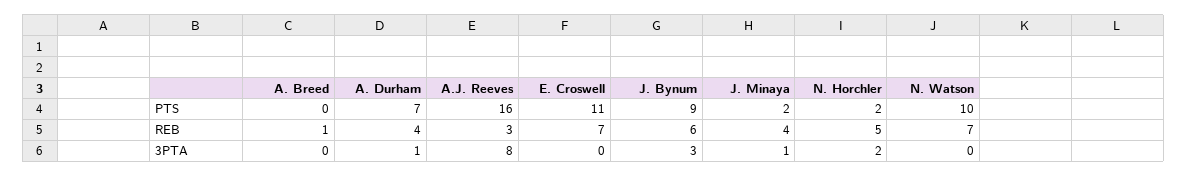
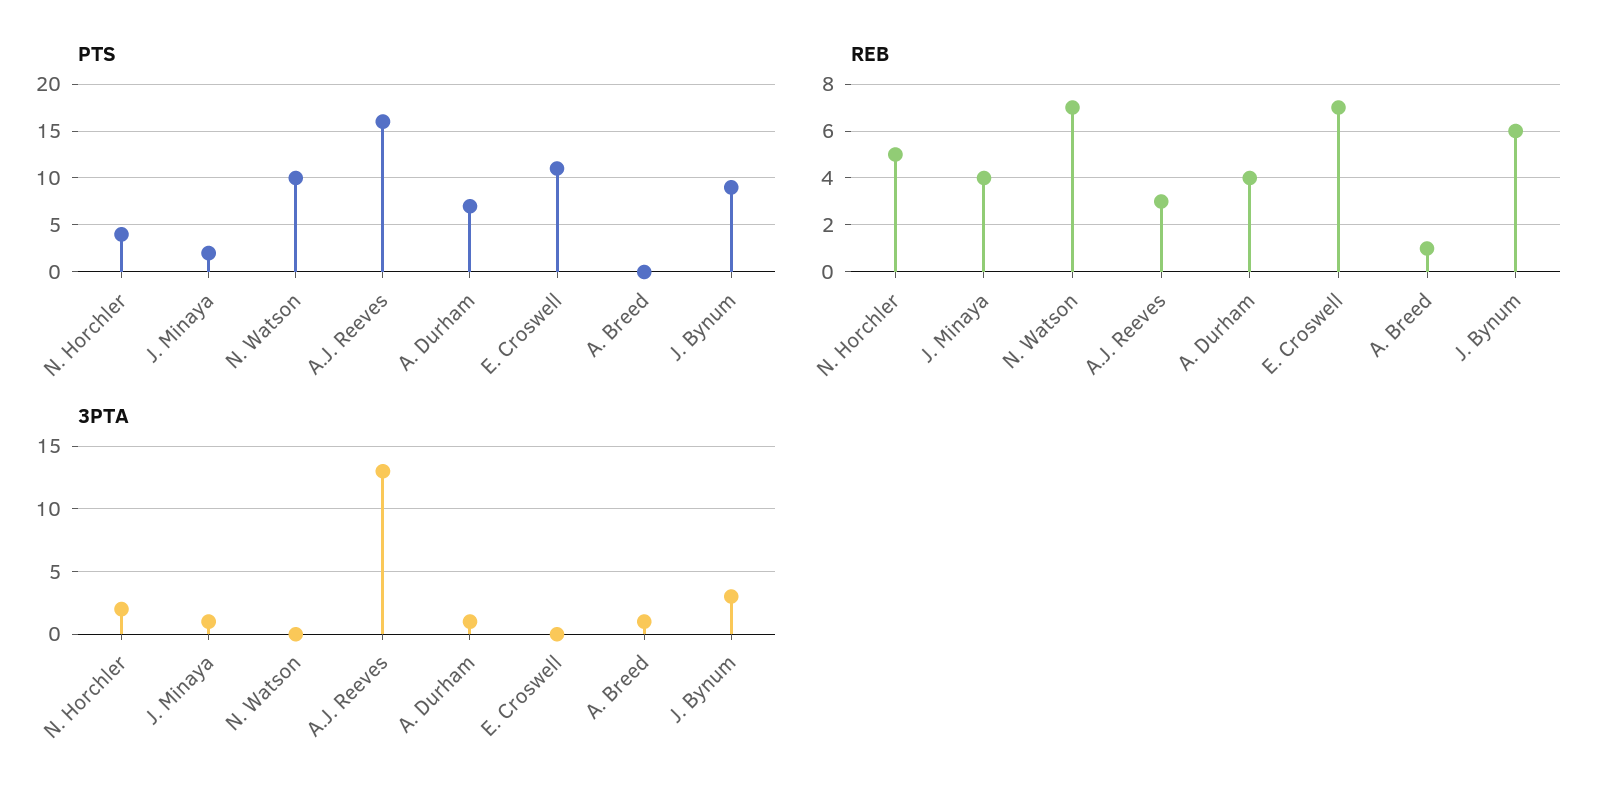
  {
    "PTS": {
      "A. Breed": 0,
      "A. Durham": 7,
      "A.J. Reeves": 16,
      "E. Croswell": 11,
      "J. Bynum": 9,
      "J. Minaya": 2,
-     "N. Horchler": 2,
+     "N. Horchler": 4,
      "N. Watson": 10
    },
    "REB": {
      "A. Breed": 1,
      "A. Durham": 4,
      "A.J. Reeves": 3,
      "E. Croswell": 7,
      "J. Bynum": 6,
      "J. Minaya": 4,
      "N. Horchler": 5,
      "N. Watson": 7
    },
    "3PTA": {
-     "A. Breed": 0,
+     "A. Breed": 1,
      "A. Durham": 1,
-     "A.J. Reeves": 8,
+     "A.J. Reeves": 13,
      "E. Croswell": 0,
      "J. Bynum": 3,
      "J. Minaya": 1,
      "N. Horchler": 2,
      "N. Watson": 0
    }
  }

